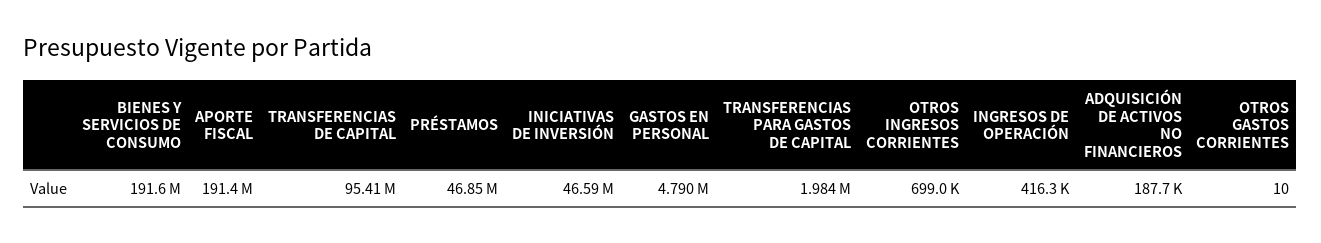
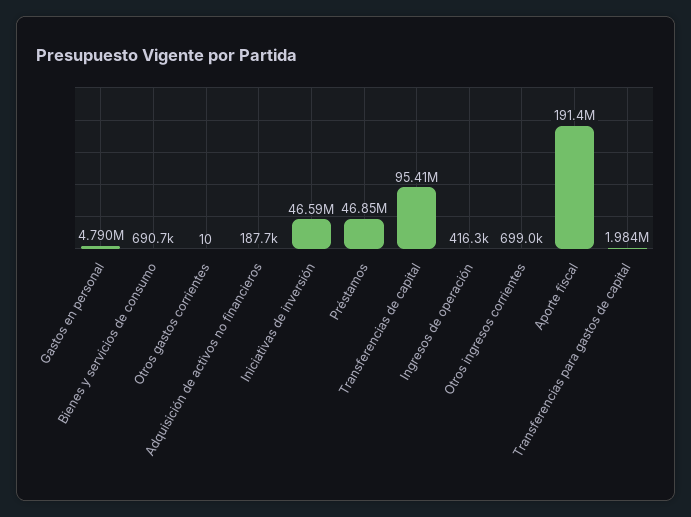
  {
-   "BIENES Y SERVICIOS DE CONSUMO": 191600000,
+   "BIENES Y SERVICIOS DE CONSUMO": 690700,
    "APORTE FISCAL": 191400000,
    "TRANSFERENCIAS DE CAPITAL": 95410000,
    "PRÉSTAMOS": 46850000,
    "INICIATIVAS DE INVERSIÓN": 46590000,
    "GASTOS EN PERSONAL": 4790000,
    "TRANSFERENCIAS PARA GASTOS DE CAPITAL": 1984000,
    "OTROS INGRESOS CORRIENTES": 699000,
    "INGRESOS DE OPERACIÓN": 416300,
    "ADQUISICIÓN DE ACTIVOS NO FINANCIEROS": 187700,
    "OTROS GASTOS CORRIENTES": 10
  }

